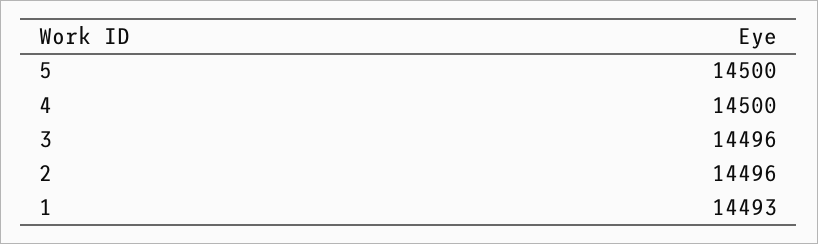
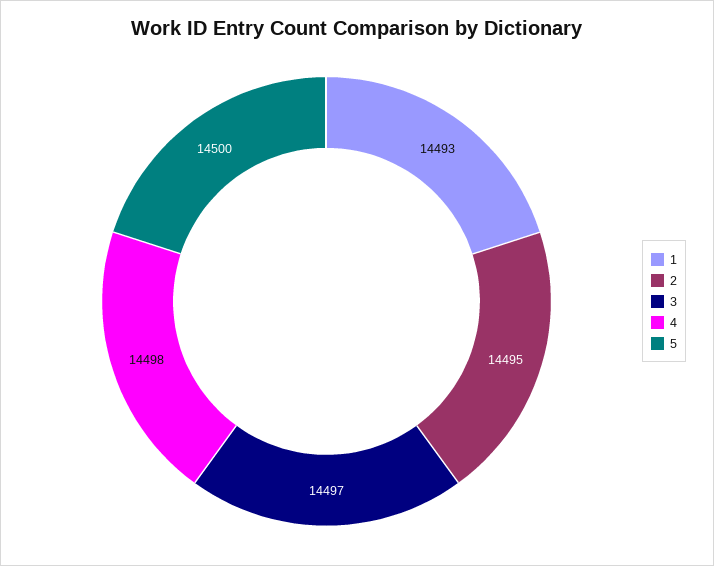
  {
    "5": 14500,
-   "4": 14500,
+   "4": 14498,
-   "3": 14496,
+   "3": 14497,
-   "2": 14496,
+   "2": 14495,
    "1": 14493
  }

